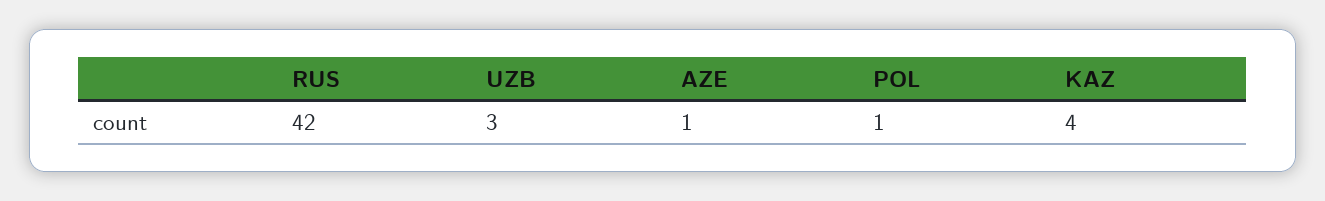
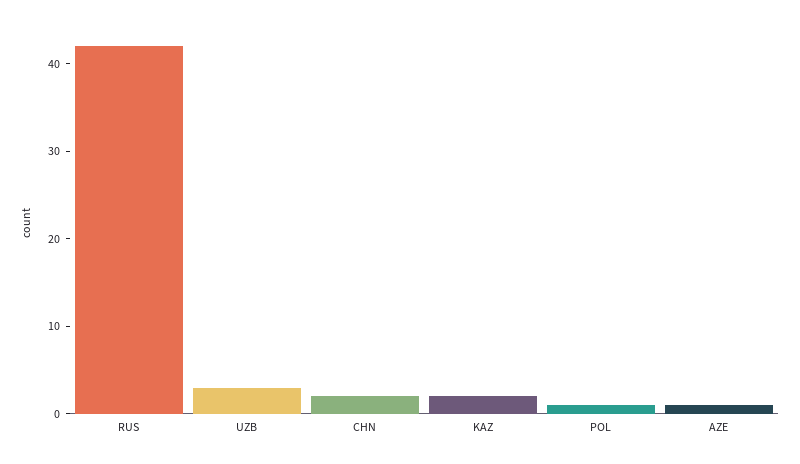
  {
    "RUS": 42,
    "UZB": 3,
    "AZE": 1,
    "POL": 1,
-   "KAZ": 4
+   "KAZ": 2,
+   "CHN": 2
  }

